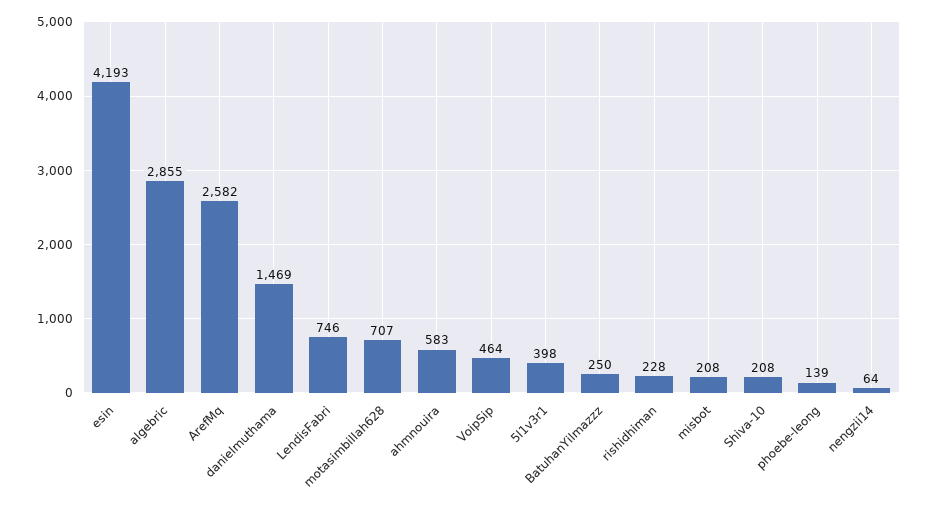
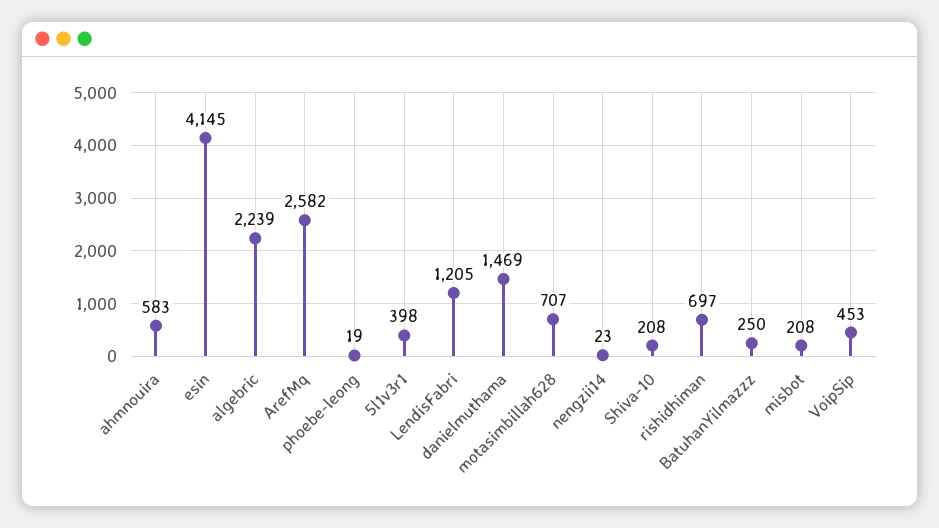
  {
-   "esin": 4193,
+   "esin": 4145,
-   "algebric": 2855,
+   "algebric": 2239,
    "ArefMq": 2582,
    "danielmuthama": 1469,
-   "LendisFabri": 746,
+   "LendisFabri": 1205,
    "motasimbillah628": 707,
    "ahmnouira": 583,
-   "VoipSip": 464,
+   "VoipSip": 453,
    "5l1v3r1": 398,
    "BatuhanYilmazzz": 250,
-   "rishidhiman": 228,
+   "rishidhiman": 697,
    "misbot": 208,
    "Shiva-10": 208,
-   "phoebe-leong": 139,
+   "phoebe-leong": 19,
-   "nengzii14": 64
+   "nengzii14": 23
  }

